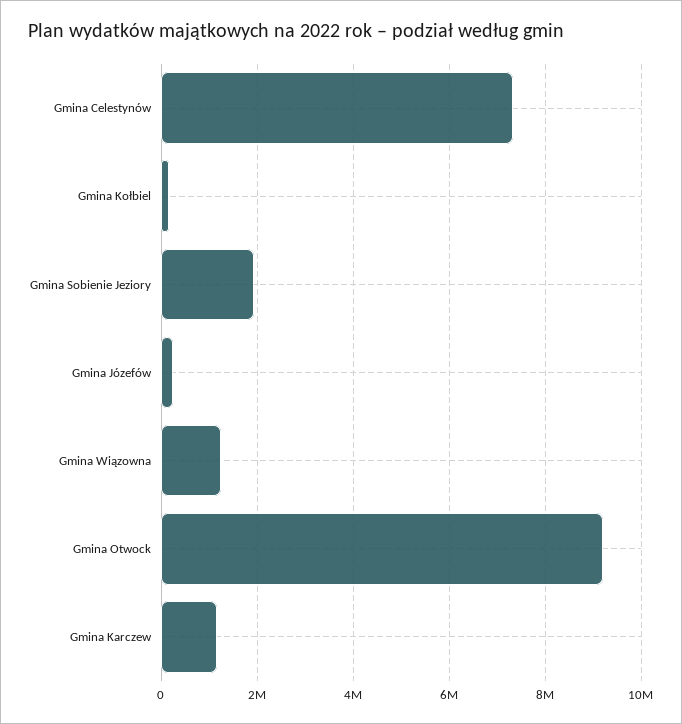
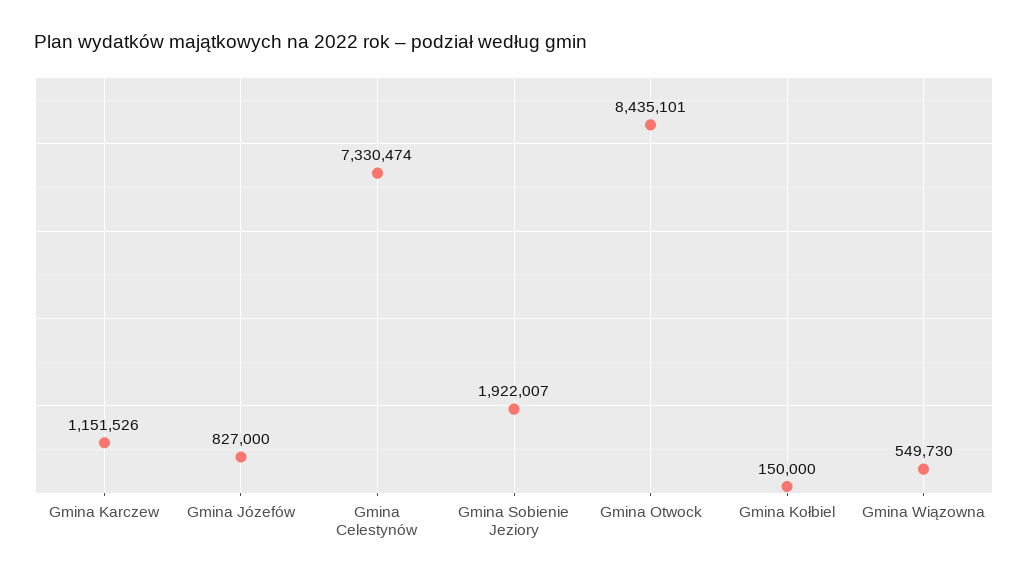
  {
    "Gmina Celestynów": 7330474,
    "Gmina Kołbiel": 150000,
    "Gmina Sobienie Jeziory": 1922007,
-   "Gmina Józefów": 200000,
+   "Gmina Józefów": 827000,
-   "Gmina Wiązowna": 1200000,
+   "Gmina Wiązowna": 549730,
-   "Gmina Otwock": 9200000,
+   "Gmina Otwock": 8435101,
    "Gmina Karczew": 1151526
  }

